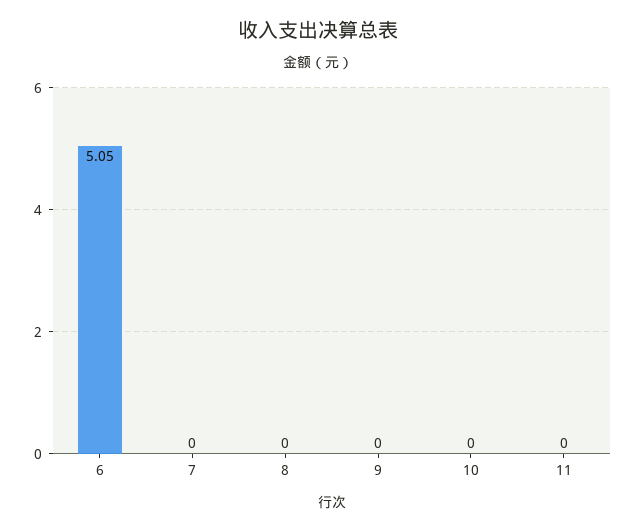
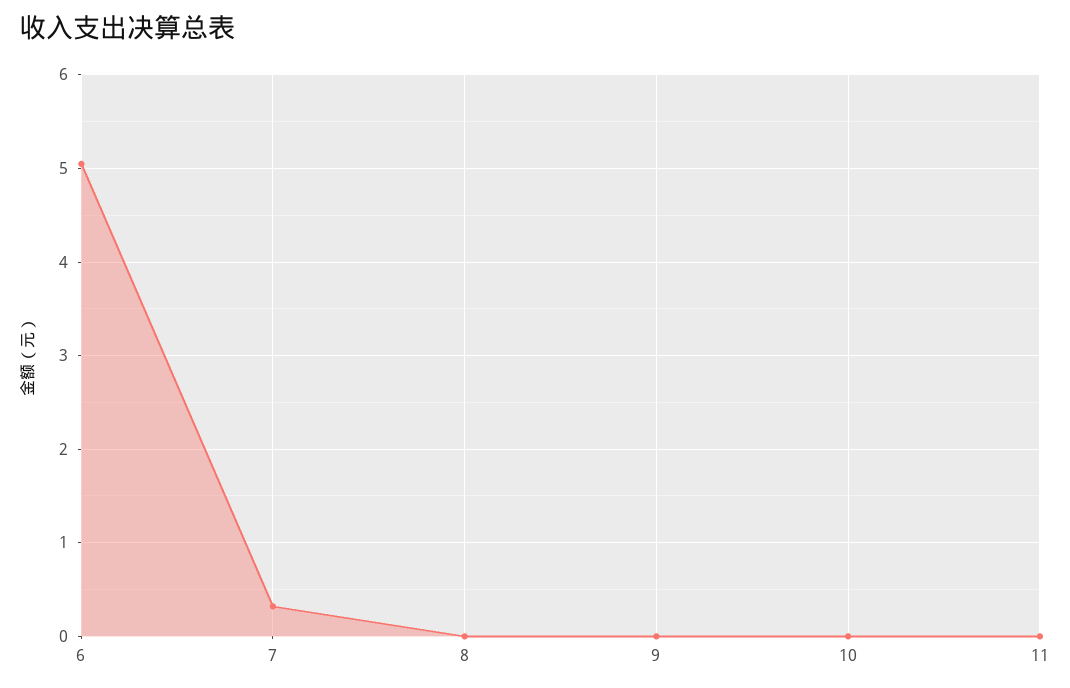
  {
    "6": 5.05,
-   "7": 0,
+   "7": 0.3,
    "8": 0,
    "9": 0,
    "10": 0,
    "11": 0
  }

